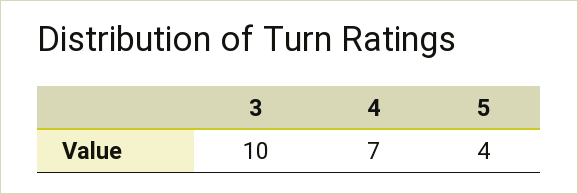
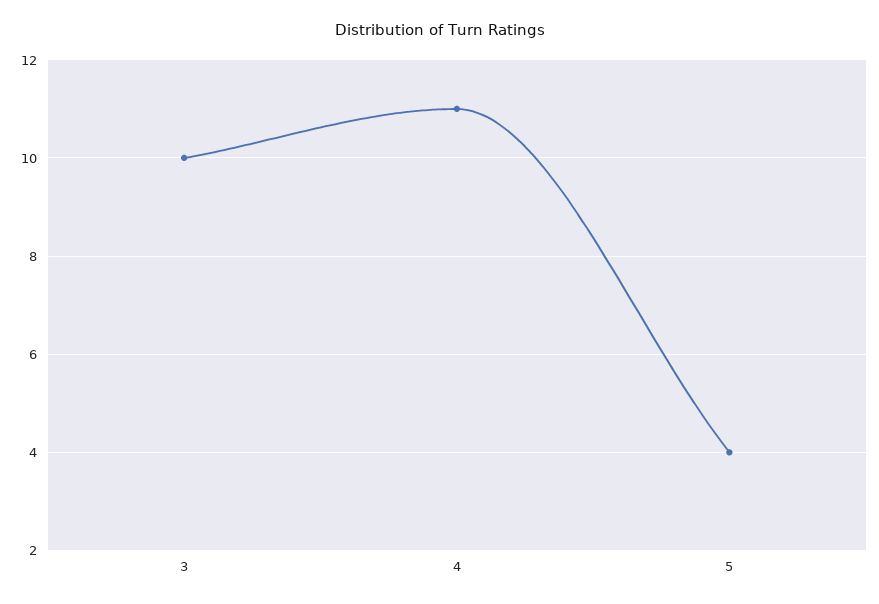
  {
    "3": 10,
-   "4": 7,
+   "4": 11,
    "5": 4
  }

